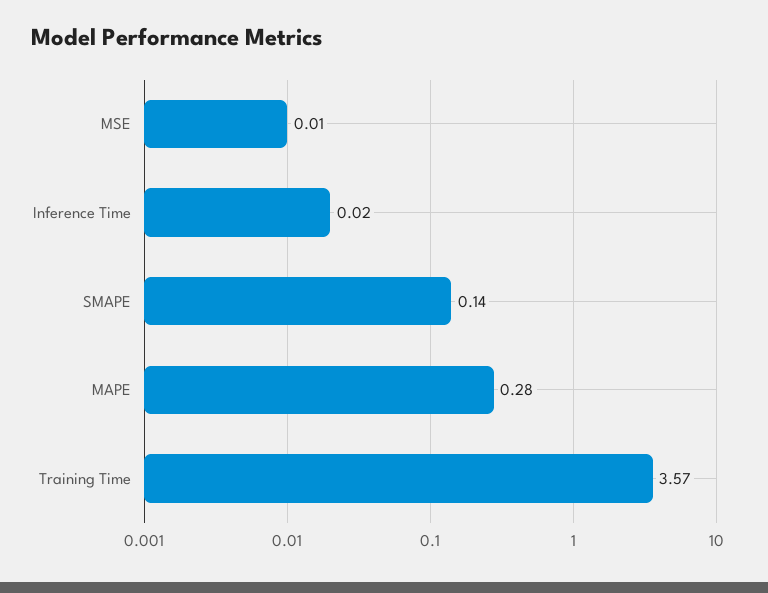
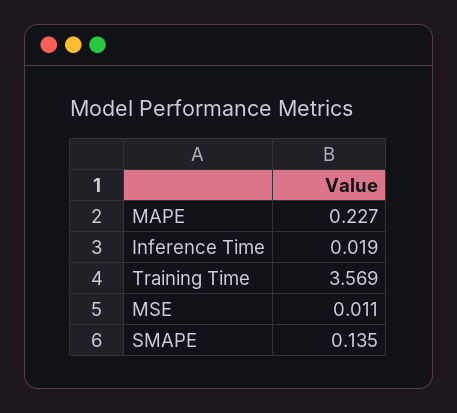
  {
    "MSE": 0.011,
    "Inference Time": 0.019,
    "SMAPE": 0.135,
-   "MAPE": 0.28,
+   "MAPE": 0.227,
    "Training Time": 3.569
  }

